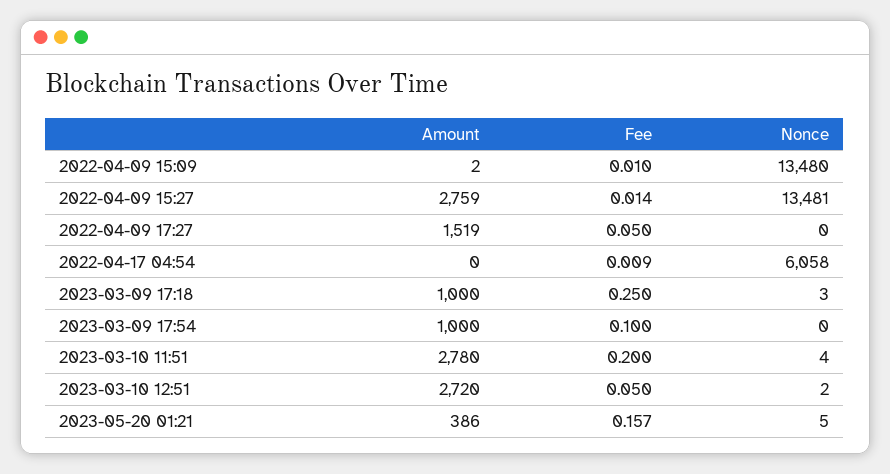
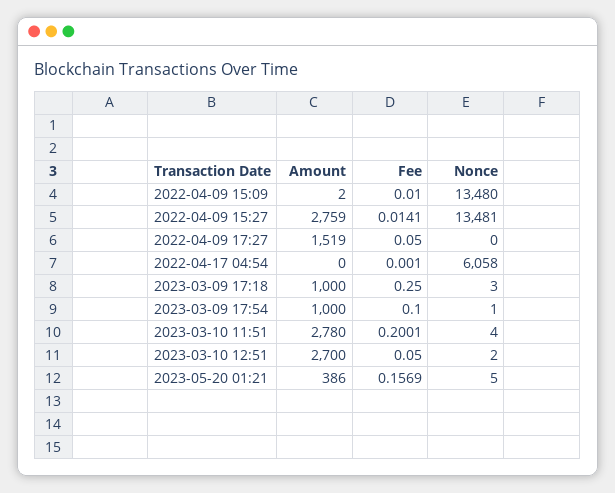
  {
    "Amount": {
      "2022-04-09 15:09": 2,
      "2022-04-09 15:27": 2759,
      "2022-04-09 17:27": 1519,
      "2022-04-17 04:54": 0,
      "2023-03-09 17:18": 1000,
      "2023-03-09 17:54": 1000,
      "2023-03-10 11:51": 2780,
-     "2023-03-10 12:51": 2720,
+     "2023-03-10 12:51": 2700,
      "2023-05-20 01:21": 386
    },
    "Fee": {
      "2022-04-09 15:09": 0.01,
      "2022-04-09 15:27": 0.0141,
      "2022-04-09 17:27": 0.05,
-     "2022-04-17 04:54": 0.009,
+     "2022-04-17 04:54": 0.001,
      "2023-03-09 17:18": 0.25,
      "2023-03-09 17:54": 0.1,
      "2023-03-10 11:51": 0.2001,
      "2023-03-10 12:51": 0.05,
      "2023-05-20 01:21": 0.1569
    },
    "Nonce": {
      "2022-04-09 15:09": 13480,
      "2022-04-09 15:27": 13481,
      "2022-04-09 17:27": 0,
      "2022-04-17 04:54": 6058,
      "2023-03-09 17:18": 3,
-     "2023-03-09 17:54": 0,
+     "2023-03-09 17:54": 1,
      "2023-03-10 11:51": 4,
      "2023-03-10 12:51": 2,
      "2023-05-20 01:21": 5
    }
  }

